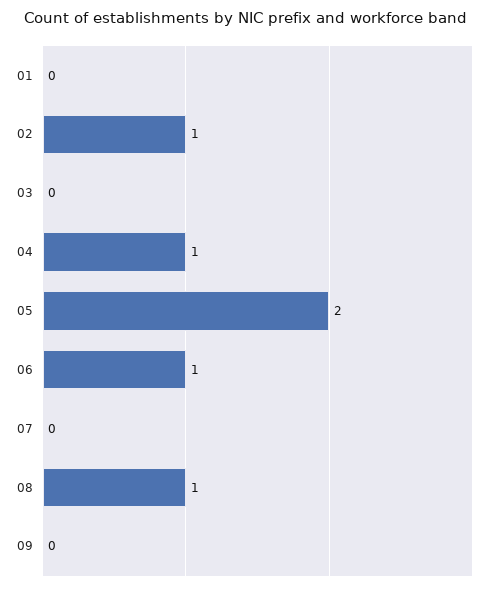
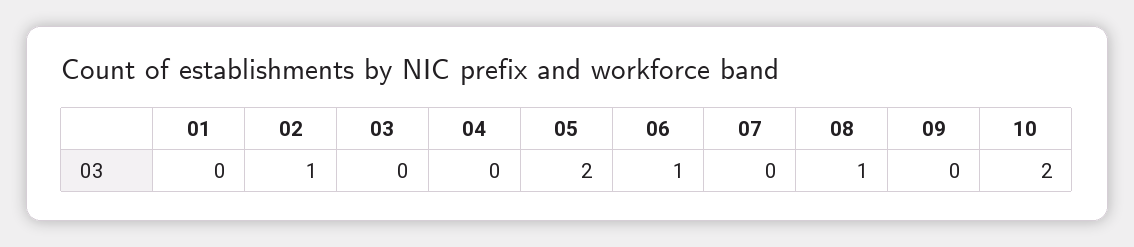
  {
    "01": 0,
    "02": 1,
    "03": 0,
-   "04": 1,
+   "04": 0,
    "05": 2,
    "06": 1,
    "07": 0,
    "08": 1,
-   "09": 0
+   "09": 0,
+   "10": 2
  }

